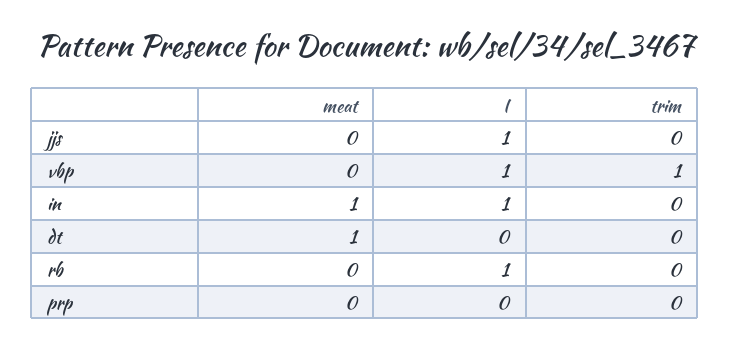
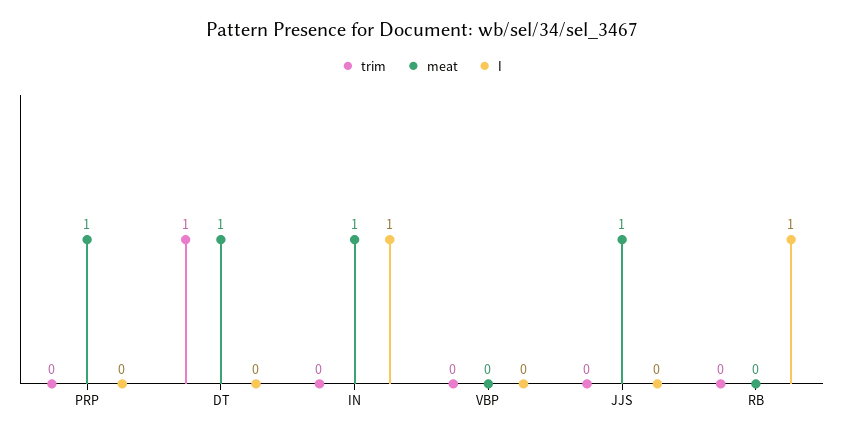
  {
    "meat": {
-     "jjs": 0,
+     "jjs": 1,
      "vbp": 0,
      "in": 1,
      "dt": 1,
      "rb": 0,
-     "prp": 0
+     "prp": 1
    },
    "I": {
-     "jjs": 1,
+     "jjs": 0,
-     "vbp": 1,
+     "vbp": 0,
      "in": 1,
      "dt": 0,
      "rb": 1,
      "prp": 0
    },
    "trim": {
      "jjs": 0,
-     "vbp": 1,
+     "vbp": 0,
      "in": 0,
-     "dt": 0,
+     "dt": 1,
      "rb": 0,
      "prp": 0
    }
  }

